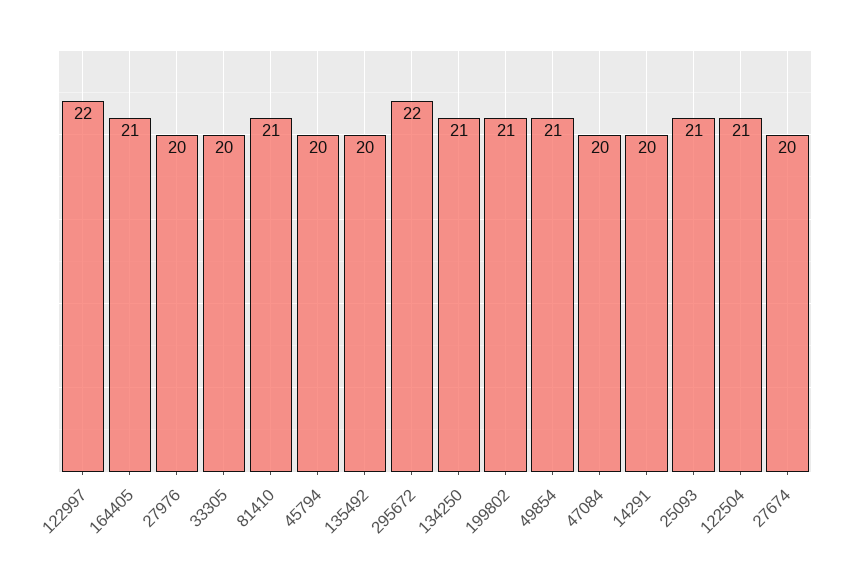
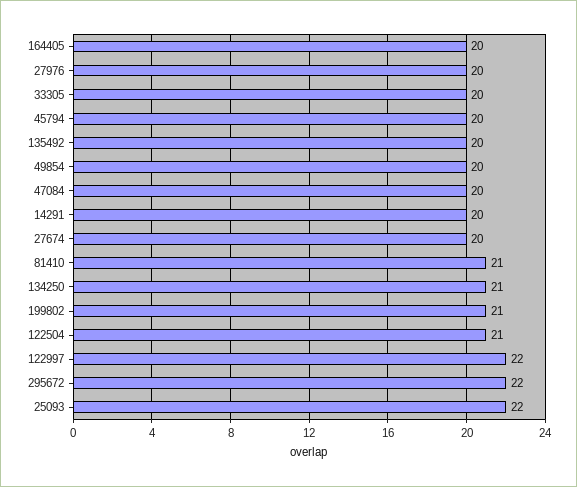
  {
    "122997": 22,
-   "164405": 21,
+   "164405": 20,
    "27976": 20,
    "33305": 20,
    "81410": 21,
    "45794": 20,
    "135492": 20,
    "295672": 22,
    "134250": 21,
    "199802": 21,
-   "49854": 21,
+   "49854": 20,
    "47084": 20,
    "14291": 20,
-   "25093": 21,
+   "25093": 22,
    "122504": 21,
    "27674": 20
  }

